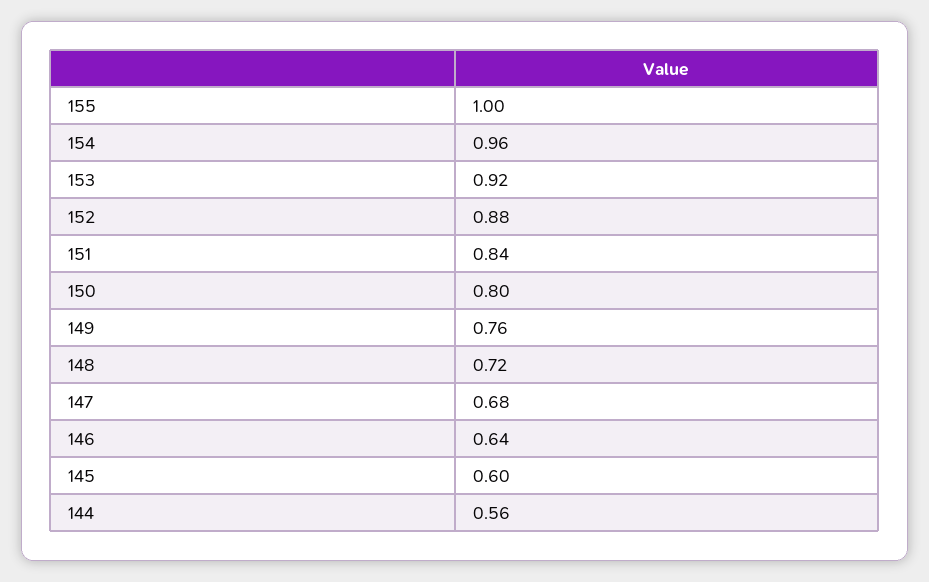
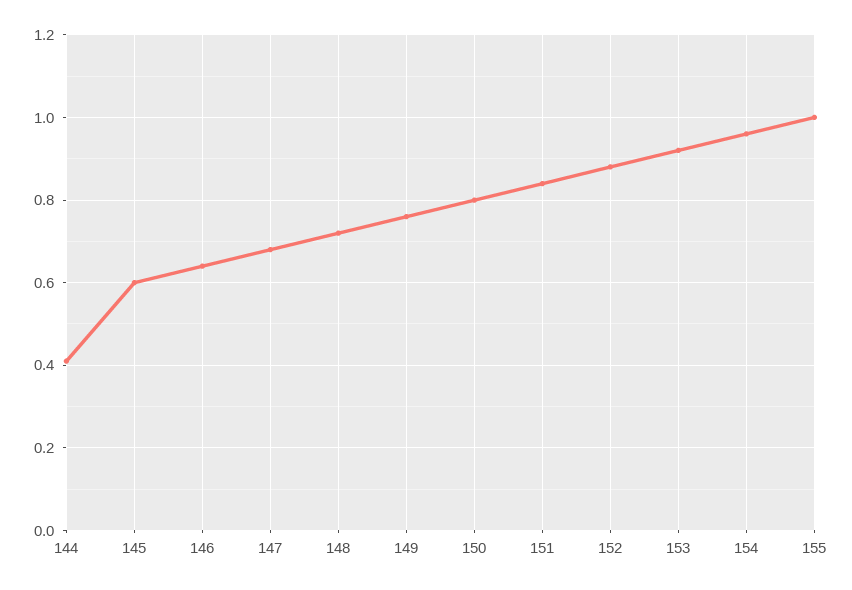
  {
    "155": 1,
    "154": 0.96,
    "153": 0.92,
    "152": 0.88,
    "151": 0.84,
    "150": 0.8,
    "149": 0.76,
    "148": 0.72,
    "147": 0.68,
    "146": 0.64,
    "145": 0.6,
-   "144": 0.56
+   "144": 0.4
  }

